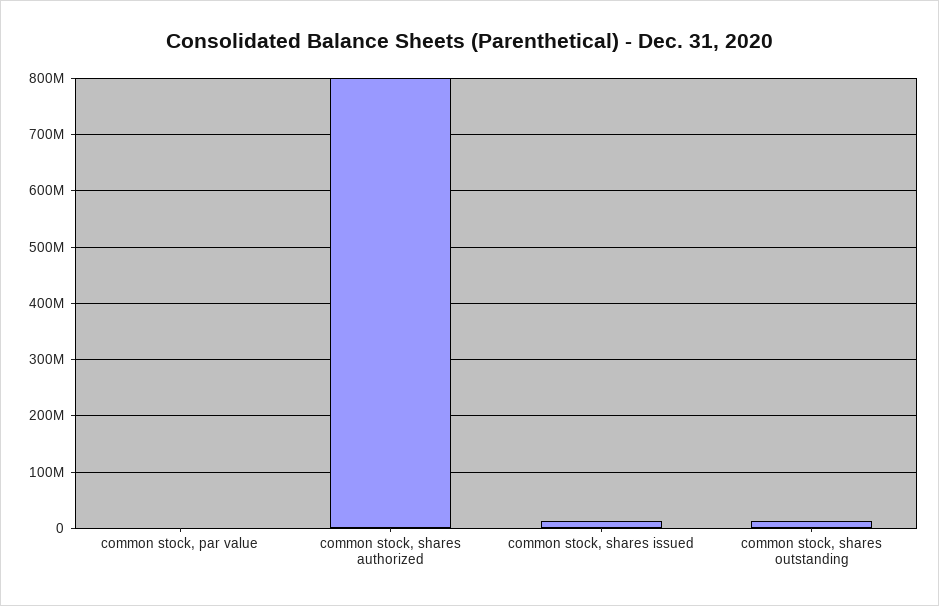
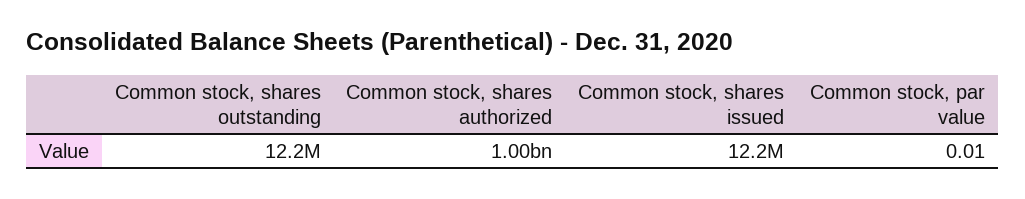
  {
    "common stock, par value": 0.01,
-   "common stock, shares authorized": 800000000,
+   "common stock, shares authorized": 1000000000,
    "common stock, shares issued": 12200000,
    "common stock, shares outstanding": 12200000
  }

